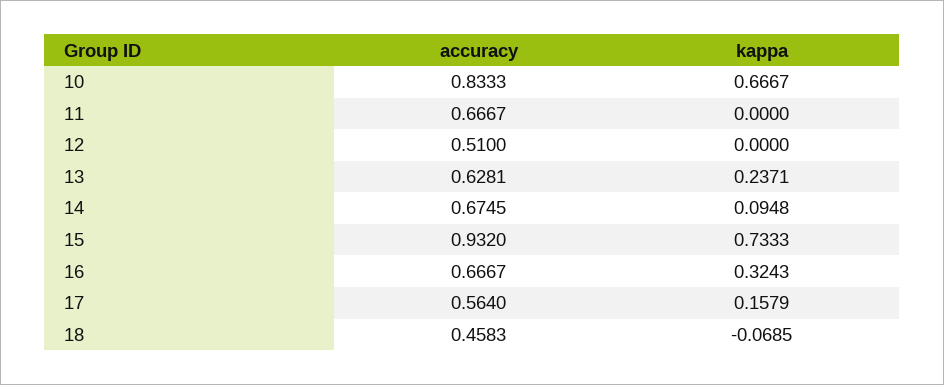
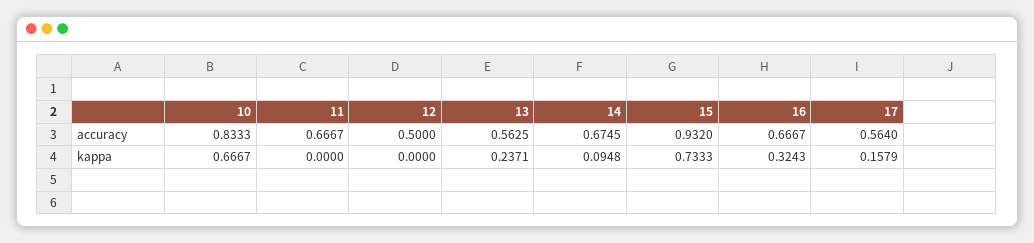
  {
    "accuracy": {
      "10": 0.8333,
      "11": 0.6667,
-     "12": 0.51,
+     "12": 0.5,
-     "13": 0.6281,
+     "13": 0.5625,
      "14": 0.6745,
      "15": 0.932,
      "16": 0.6667,
-     "17": 0.564,
+     "17": 0.564
-     "18": 0.4583
    },
    "kappa": {
      "10": 0.6667,
      "11": 0,
      "12": 0,
      "13": 0.2371,
      "14": 0.0948,
      "15": 0.7333,
      "16": 0.3243,
-     "17": 0.1579,
+     "17": 0.1579
-     "18": -0.0685
    }
  }

